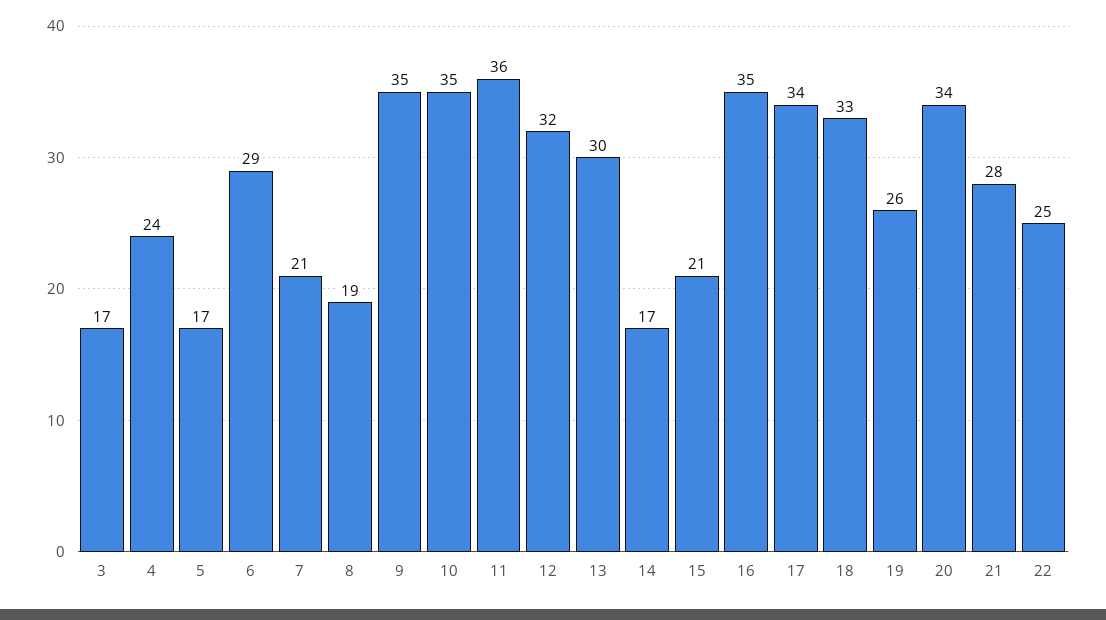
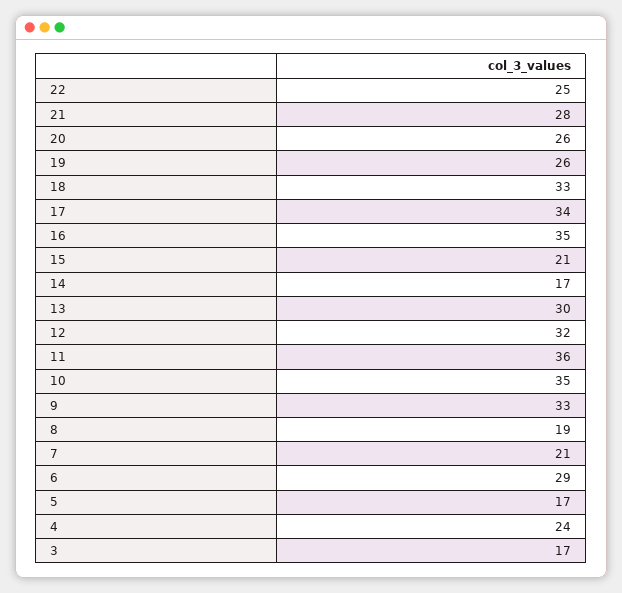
  {
    "3": 17,
    "4": 24,
    "5": 17,
    "6": 29,
    "7": 21,
    "8": 19,
-   "9": 35,
+   "9": 33,
    "10": 35,
    "11": 36,
    "12": 32,
    "13": 30,
    "14": 17,
    "15": 21,
    "16": 35,
    "17": 34,
    "18": 33,
    "19": 26,
-   "20": 34,
+   "20": 26,
    "21": 28,
    "22": 25
  }

